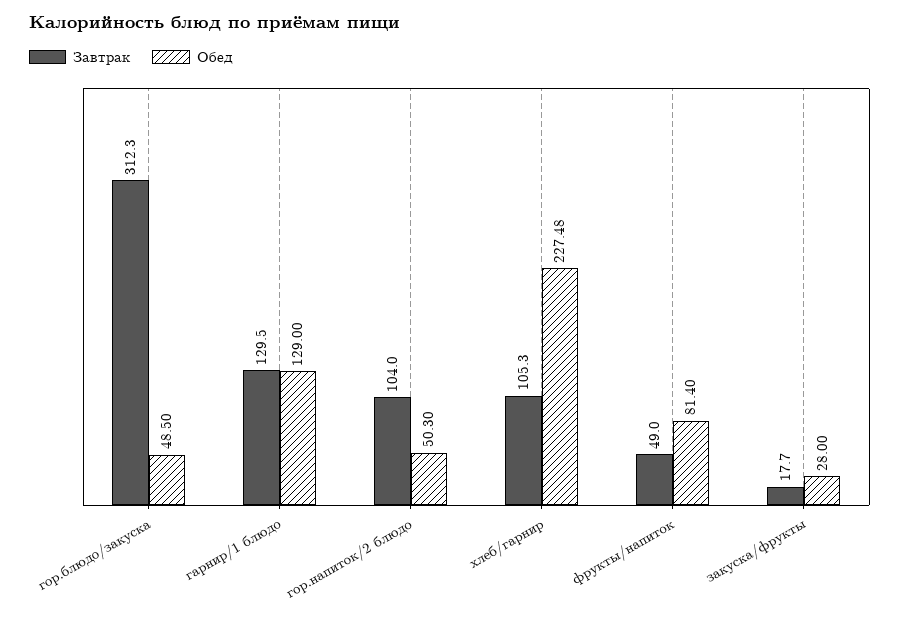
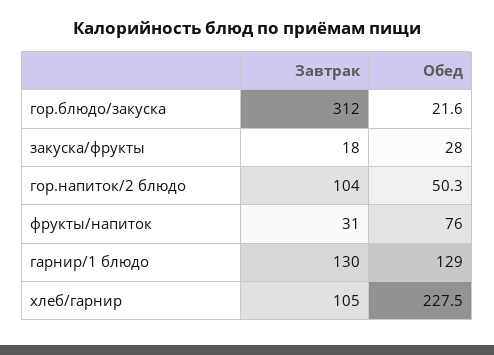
  {
    "Завтрак": {
      "гор.блюдо/закуска": 312.3,
      "гарнир/1 блюдо": 129.5,
      "гор.напиток/2 блюдо": 104,
      "хлеб/гарнир": 105.3,
-     "фрукты/напиток": 49,
+     "фрукты/напиток": 31,
      "закуска/фрукты": 17.7
    },
    "Обед": {
-     "гор.блюдо/закуска": 48.5,
+     "гор.блюдо/закуска": 21.6,
      "гарнир/1 блюдо": 129,
      "гор.напиток/2 блюдо": 50.3,
      "хлеб/гарнир": 227.48,
-     "фрукты/напиток": 81.4,
+     "фрукты/напиток": 76,
      "закуска/фрукты": 28
    }
  }

